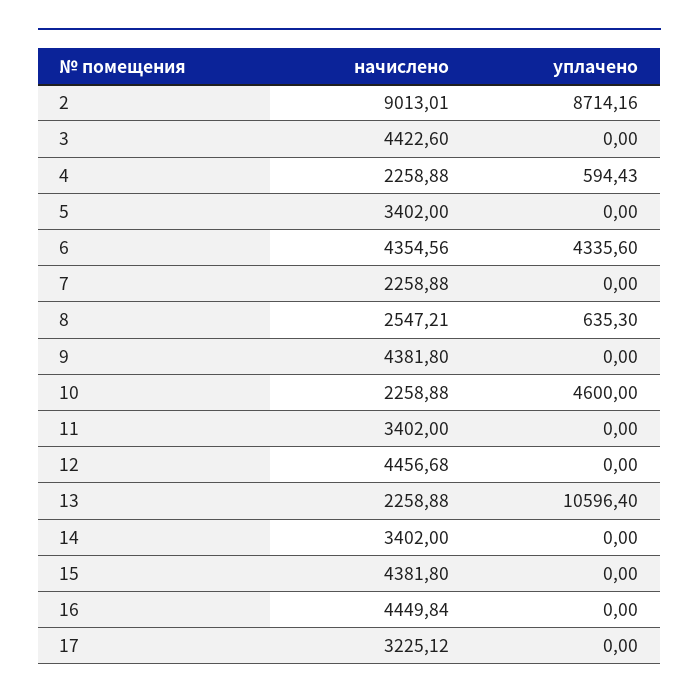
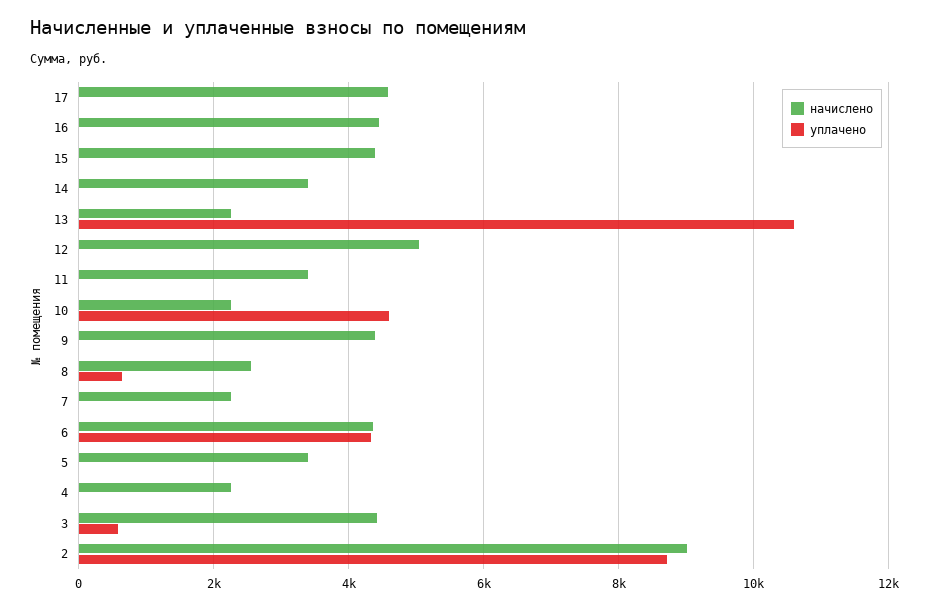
  {
    "начислено": {
      "2": 9013.01,
      "3": 4422.6,
      "4": 2258.88,
      "5": 3402,
      "6": 4354.56,
      "7": 2258.88,
      "8": 2547.21,
      "9": 4381.8,
      "10": 2258.88,
      "11": 3402,
-     "12": 4456.68,
+     "12": 5000,
      "13": 2258.88,
      "14": 3402,
      "15": 4381.8,
      "16": 4449.84,
-     "17": 3225.12
+     "17": 4600
    },
    "уплачено": {
      "2": 8714.16,
-     "3": 0,
+     "3": 600,
-     "4": 594.43,
+     "4": 0,
      "5": 0,
      "6": 4335.6,
      "7": 0,
      "8": 635.3,
      "9": 0,
      "10": 4600,
      "11": 0,
      "12": 0,
      "13": 10596.4,
      "14": 0,
      "15": 0,
      "16": 0,
      "17": 0
    }
  }

